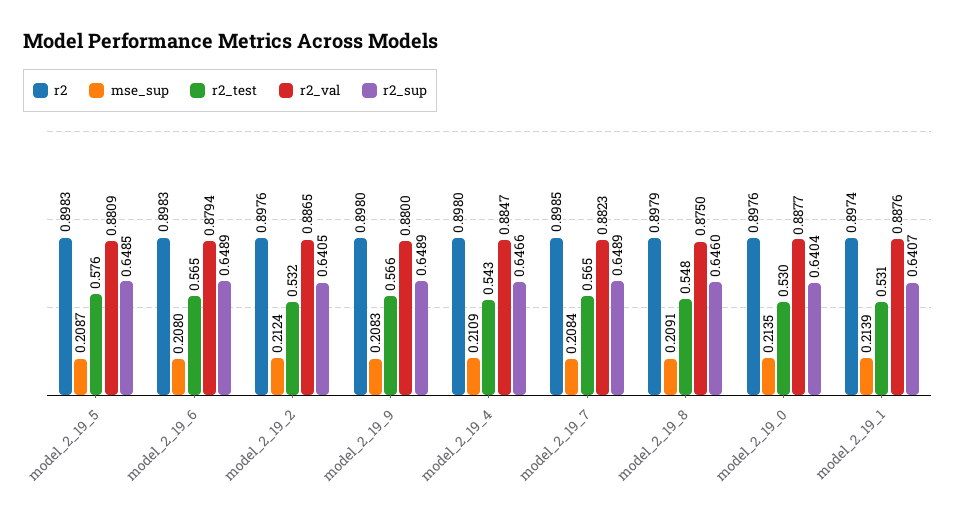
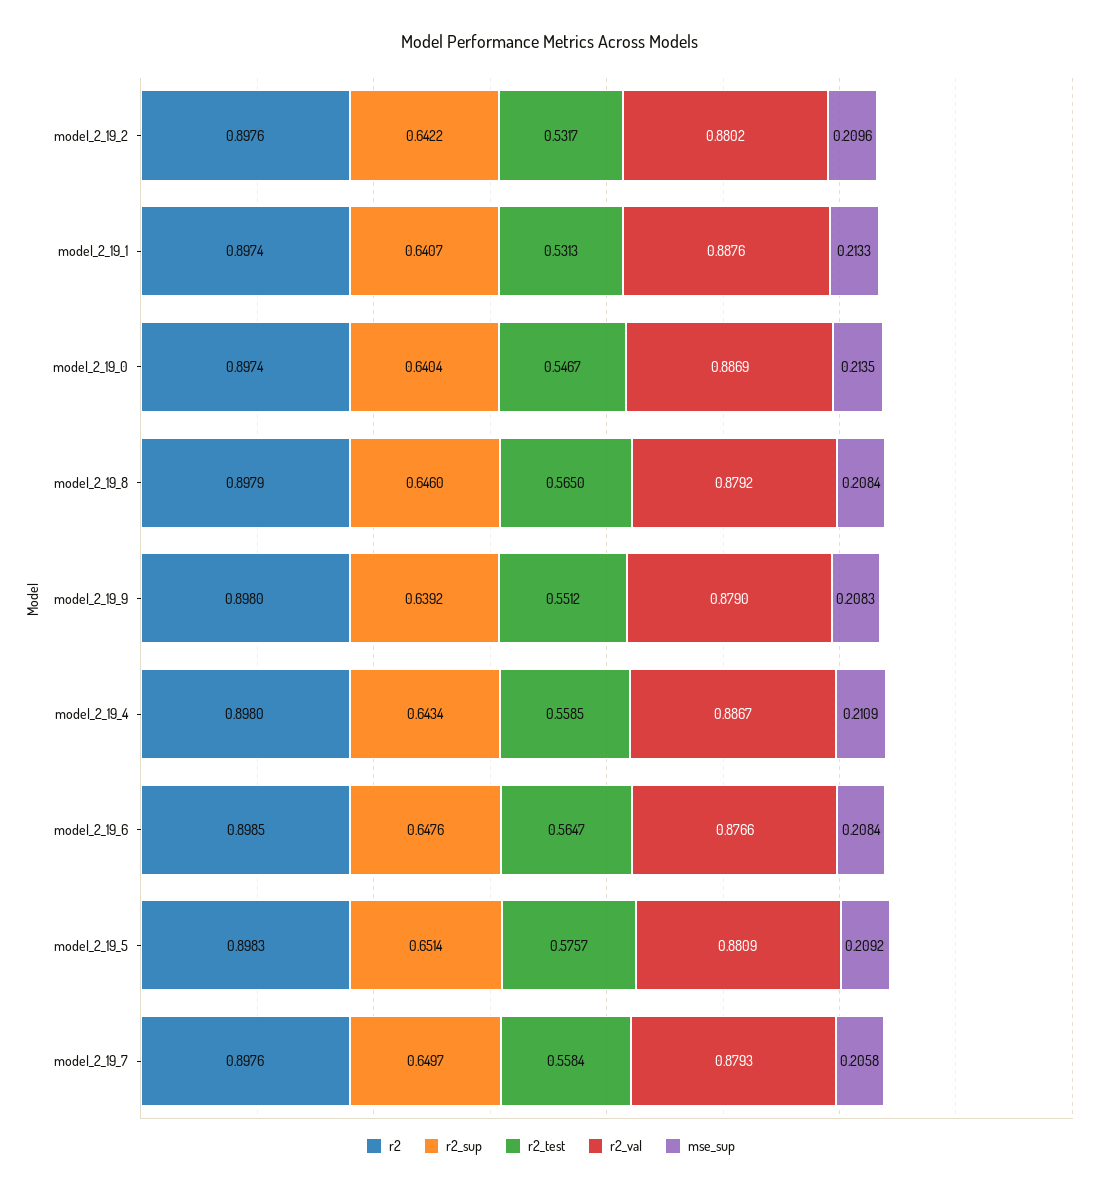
  {
    "r2": {
      "model_2_19_5": 0.8983,
-     "model_2_19_6": 0.8983,
+     "model_2_19_6": 0.8985,
      "model_2_19_2": 0.8976,
      "model_2_19_9": 0.898,
      "model_2_19_4": 0.898,
-     "model_2_19_7": 0.8985,
+     "model_2_19_7": 0.8976,
      "model_2_19_8": 0.8979,
-     "model_2_19_0": 0.8976,
+     "model_2_19_0": 0.8974,
      "model_2_19_1": 0.8974
    },
    "mse_sup": {
-     "model_2_19_5": 0.2087,
+     "model_2_19_5": 0.2092,
-     "model_2_19_6": 0.208,
+     "model_2_19_6": 0.2084,
-     "model_2_19_2": 0.2124,
+     "model_2_19_2": 0.2096,
      "model_2_19_9": 0.2083,
      "model_2_19_4": 0.2109,
-     "model_2_19_7": 0.2084,
+     "model_2_19_7": 0.2058,
-     "model_2_19_8": 0.2091,
+     "model_2_19_8": 0.2084,
      "model_2_19_0": 0.2135,
-     "model_2_19_1": 0.2139
+     "model_2_19_1": 0.2133
    },
    "r2_test": {
      "model_2_19_5": 0.5757,
      "model_2_19_6": 0.5647,
      "model_2_19_2": 0.5317,
-     "model_2_19_9": 0.566,
+     "model_2_19_9": 0.5512,
-     "model_2_19_4": 0.543,
+     "model_2_19_4": 0.5585,
-     "model_2_19_7": 0.565,
+     "model_2_19_7": 0.5584,
-     "model_2_19_8": 0.548,
+     "model_2_19_8": 0.565,
-     "model_2_19_0": 0.53,
+     "model_2_19_0": 0.5467,
      "model_2_19_1": 0.5313
    },
    "r2_val": {
      "model_2_19_5": 0.8809,
-     "model_2_19_6": 0.8794,
+     "model_2_19_6": 0.8766,
-     "model_2_19_2": 0.8865,
+     "model_2_19_2": 0.8802,
-     "model_2_19_9": 0.88,
+     "model_2_19_9": 0.879,
-     "model_2_19_4": 0.8847,
+     "model_2_19_4": 0.8867,
-     "model_2_19_7": 0.8823,
+     "model_2_19_7": 0.8793,
-     "model_2_19_8": 0.875,
+     "model_2_19_8": 0.8792,
-     "model_2_19_0": 0.8877,
+     "model_2_19_0": 0.8869,
      "model_2_19_1": 0.8876
    },
    "r2_sup": {
-     "model_2_19_5": 0.6485,
+     "model_2_19_5": 0.6514,
-     "model_2_19_6": 0.6489,
+     "model_2_19_6": 0.6476,
-     "model_2_19_2": 0.6405,
+     "model_2_19_2": 0.6422,
-     "model_2_19_9": 0.6489,
+     "model_2_19_9": 0.6392,
-     "model_2_19_4": 0.6466,
+     "model_2_19_4": 0.6434,
-     "model_2_19_7": 0.6489,
+     "model_2_19_7": 0.6497,
      "model_2_19_8": 0.646,
      "model_2_19_0": 0.6404,
      "model_2_19_1": 0.6407
    }
  }

